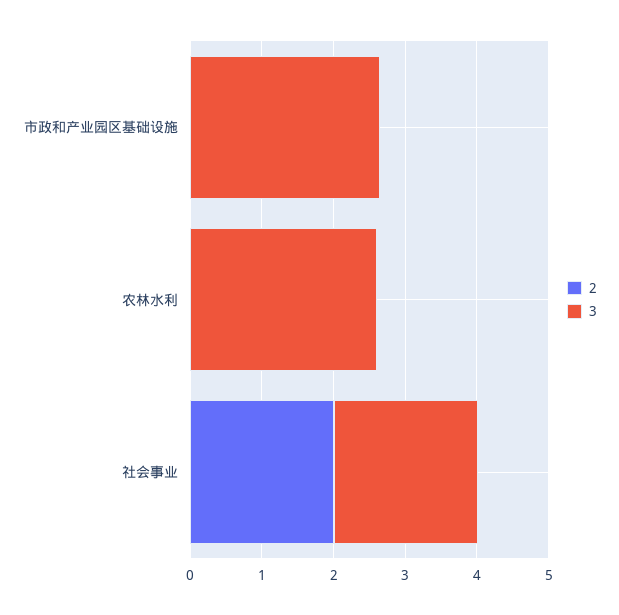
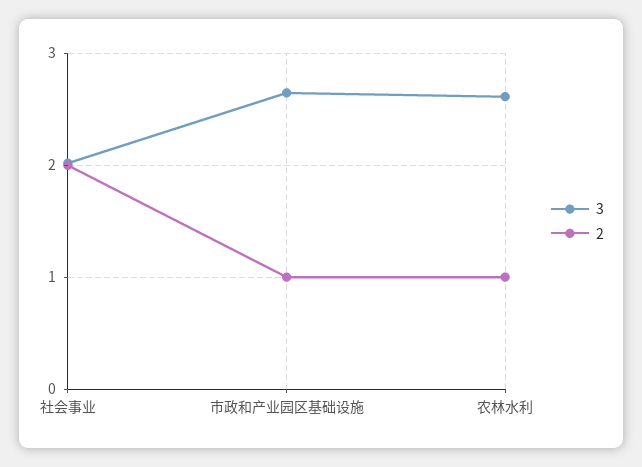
  {
    "2": {
-     "市政和产业园区基础设施": 0,
+     "市政和产业园区基础设施": 1,
-     "农林水利": 0,
+     "农林水利": 1,
      "社会事业": 2
    },
    "3": {
      "市政和产业园区基础设施": 2.6,
      "农林水利": 2.6,
      "社会事业": 2
    }
  }

